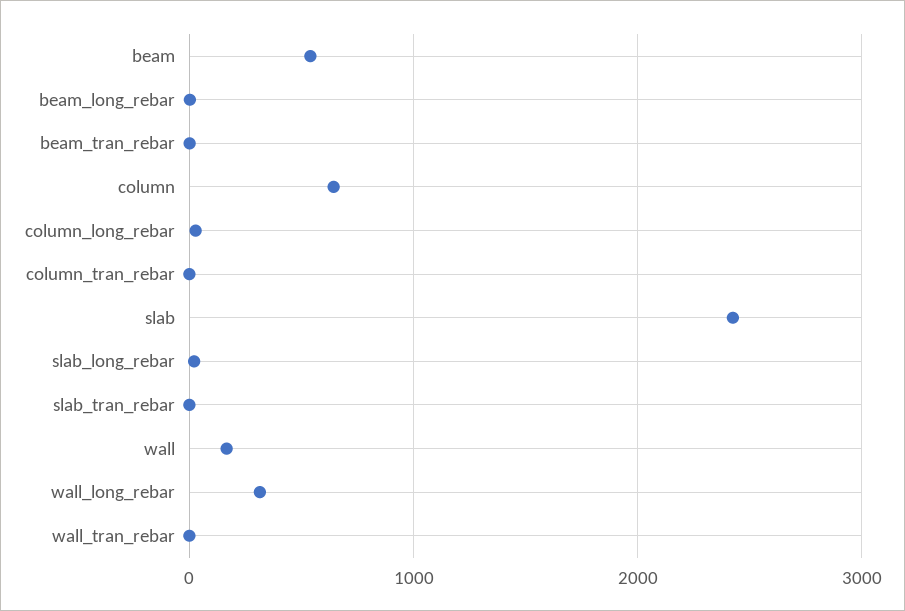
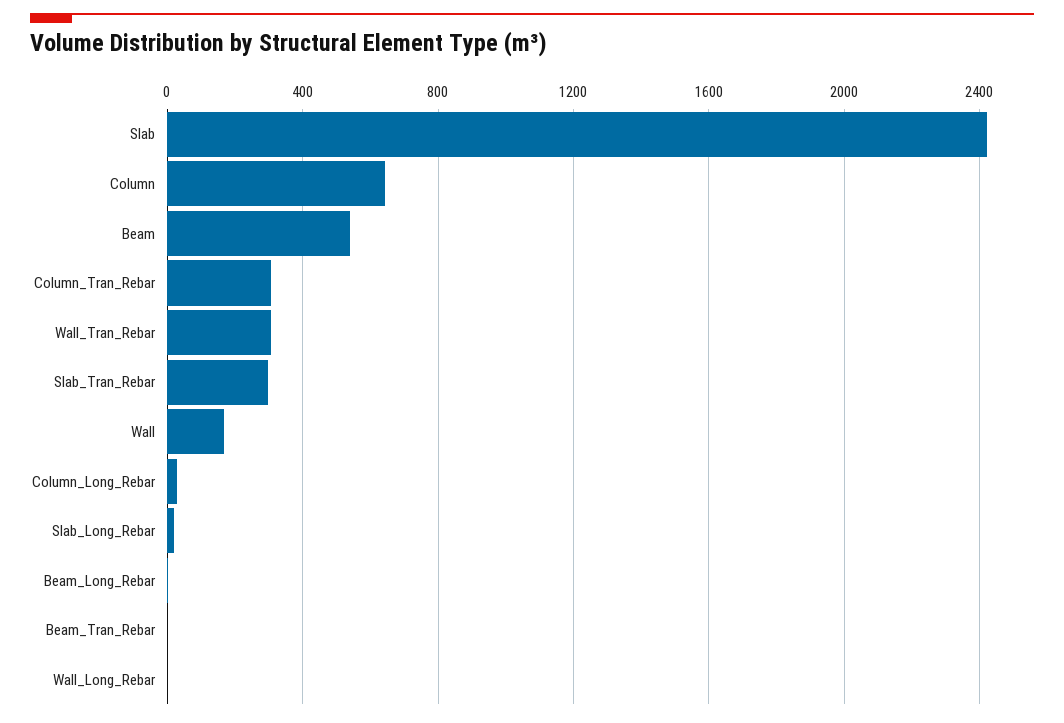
  {
    "beam": 550,
    "beam_long_rebar": 0,
    "beam_tran_rebar": 0,
    "column": 650,
    "column_long_rebar": 50,
-   "column_tran_rebar": 0,
+   "column_tran_rebar": 300,
    "slab": 2400,
    "slab_long_rebar": 0,
-   "slab_tran_rebar": 0,
+   "slab_tran_rebar": 300,
    "wall": 150,
-   "wall_long_rebar": 300,
+   "wall_long_rebar": 0,
-   "wall_tran_rebar": 0
+   "wall_tran_rebar": 300
  }

